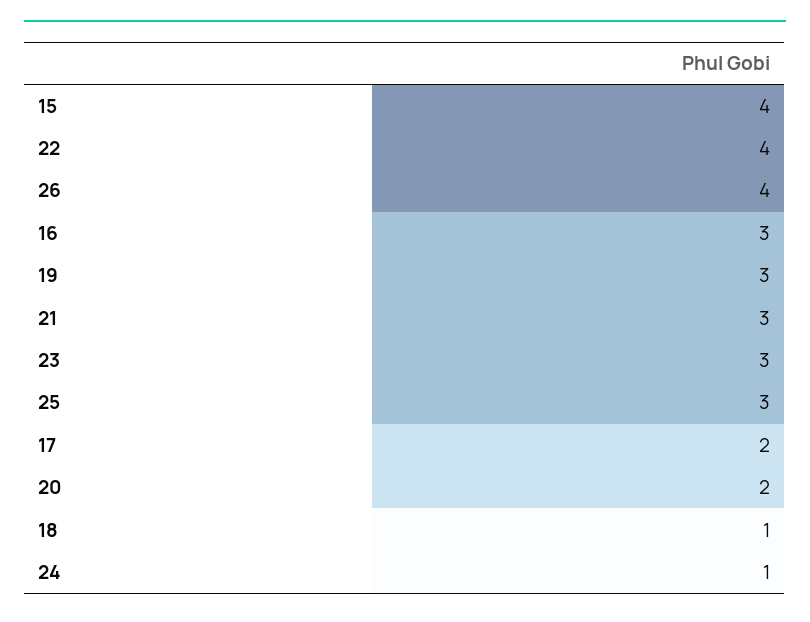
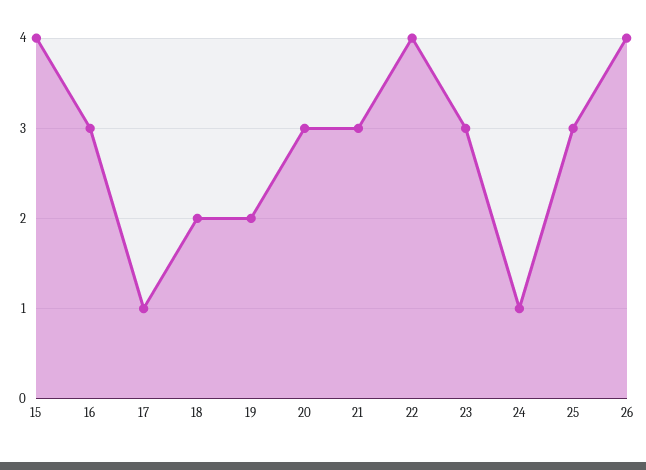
  {
    "15": 4,
    "22": 4,
    "26": 4,
    "16": 3,
-   "19": 3,
+   "19": 2,
    "21": 3,
    "23": 3,
    "25": 3,
-   "17": 2,
+   "17": 1,
-   "20": 2,
+   "20": 3,
-   "18": 1,
+   "18": 2,
    "24": 1
  }

